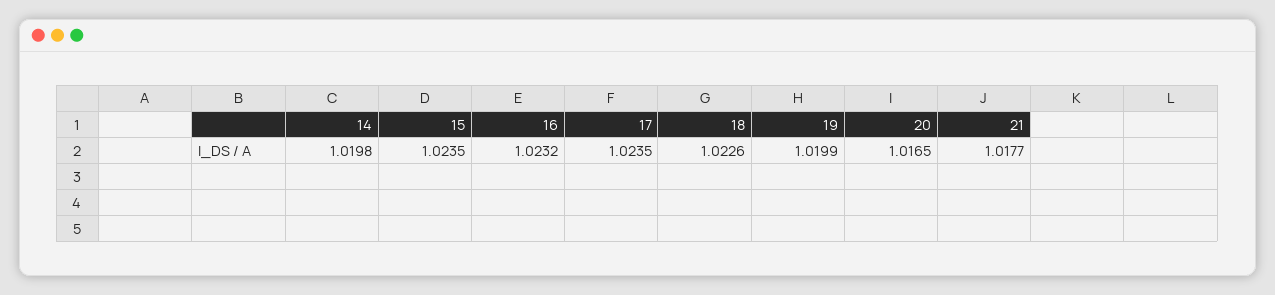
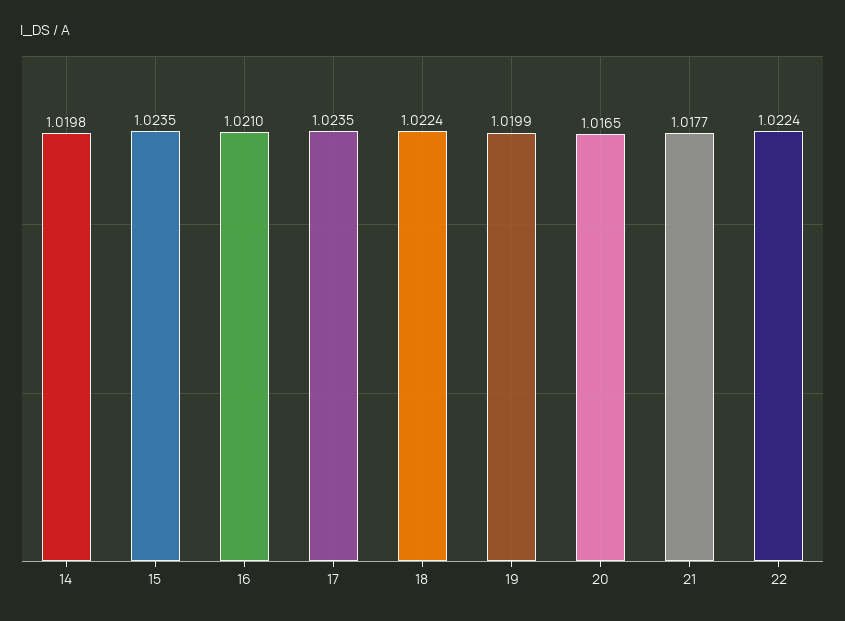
  {
    "14": 1.0198,
    "15": 1.0235,
-   "16": 1.0232,
+   "16": 1.021,
    "17": 1.0235,
-   "18": 1.0226,
+   "18": 1.0224,
    "19": 1.0199,
    "20": 1.0165,
-   "21": 1.0177
+   "21": 1.0177,
+   "22": 1.0224
  }

